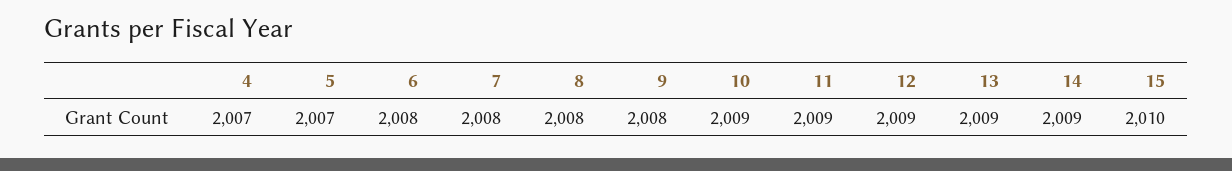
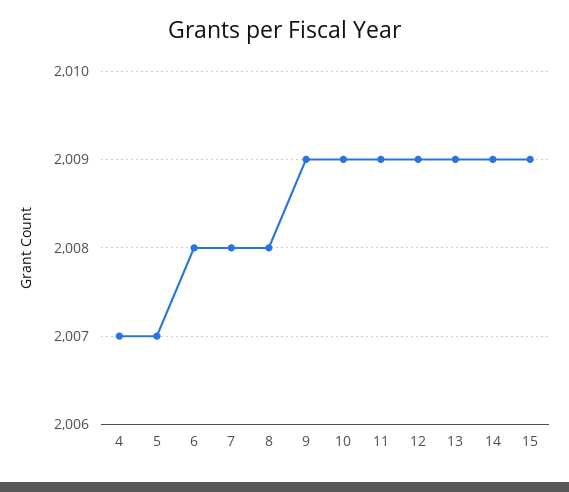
  {
    "4": 2007,
    "5": 2007,
    "6": 2008,
    "7": 2008,
    "8": 2008,
-   "9": 2008,
+   "9": 2009,
    "10": 2009,
    "11": 2009,
    "12": 2009,
    "13": 2009,
    "14": 2009,
-   "15": 2010
+   "15": 2009
  }

